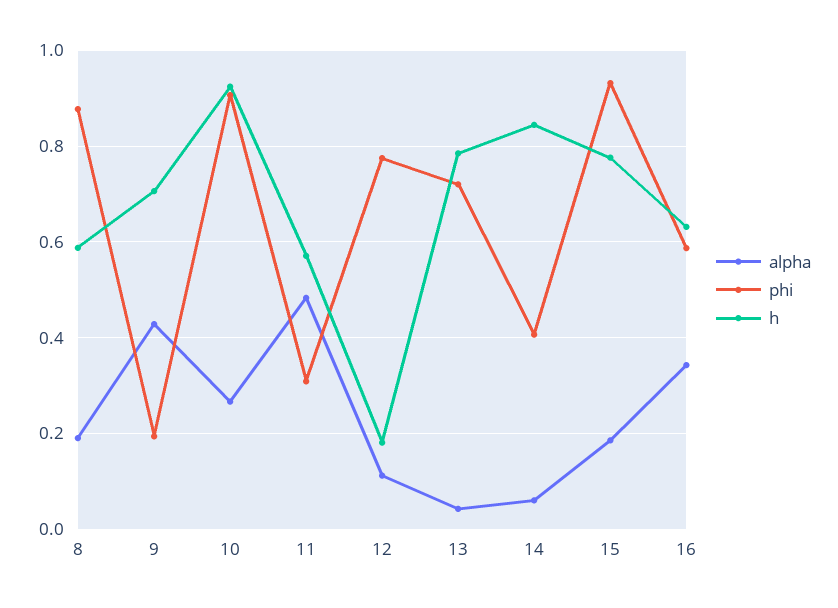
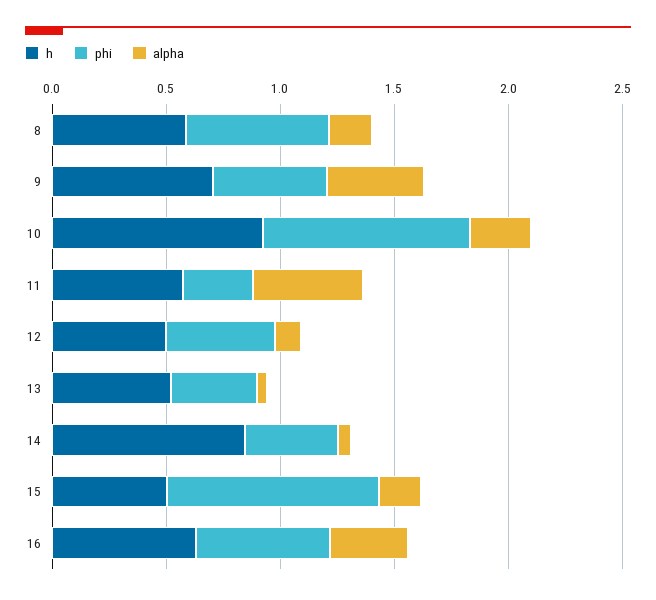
  {
    "alpha": {
      "8": 0.2,
      "9": 0.42,
      "10": 0.26,
      "11": 0.48,
      "12": 0.12,
      "13": 0.04,
      "14": 0.06,
      "15": 0.18,
      "16": 0.34
    },
    "phi": {
-     "8": 0.88,
+     "8": 0.6,
-     "9": 0.2,
+     "9": 0.5,
      "10": 0.9,
      "11": 0.3,
-     "12": 0.78,
+     "12": 0.5,
-     "13": 0.72,
+     "13": 0.4,
      "14": 0.4,
      "15": 0.94,
      "16": 0.58
    },
    "h": {
      "8": 0.58,
      "9": 0.7,
      "10": 0.92,
      "11": 0.58,
-     "12": 0.18,
+     "12": 0.5,
-     "13": 0.78,
+     "13": 0.5,
      "14": 0.84,
-     "15": 0.78,
+     "15": 0.5,
      "16": 0.64
    }
  }

